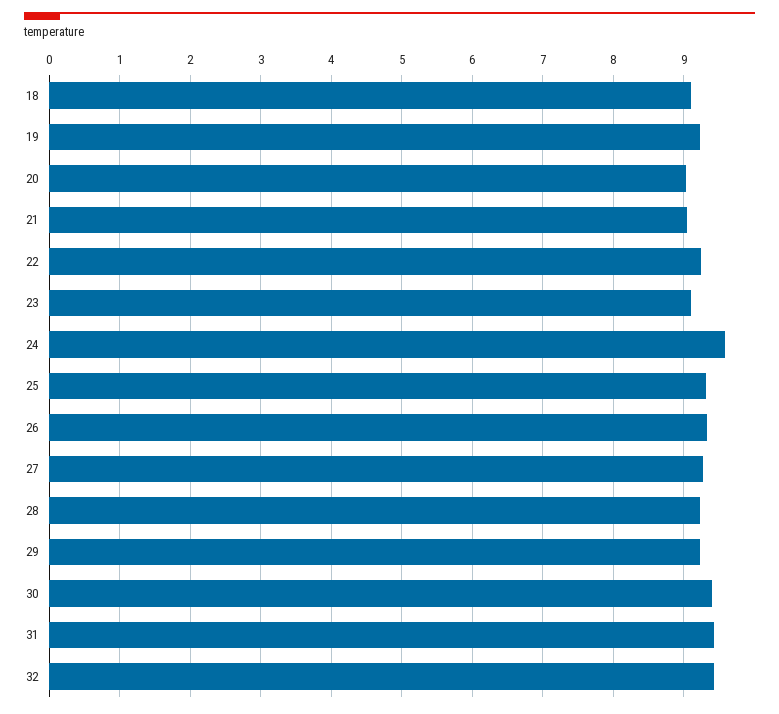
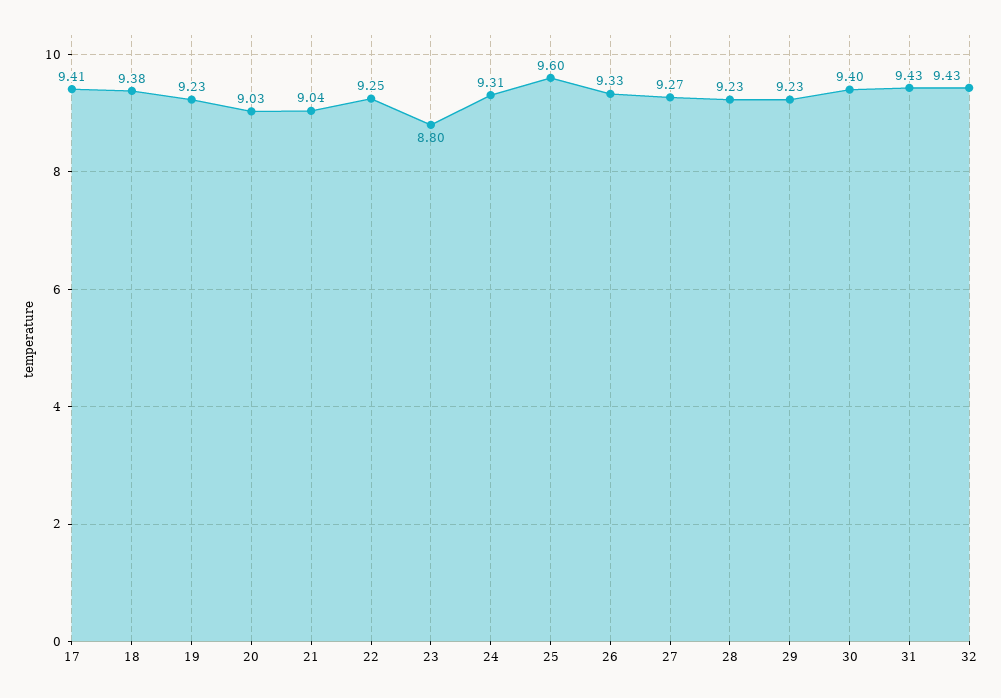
  {
-   "18": 9.1,
+   "18": 9.38,
    "19": 9.23,
    "20": 9.03,
    "21": 9.04,
    "22": 9.25,
-   "23": 9.1,
+   "23": 8.8,
-   "24": 9.6,
+   "24": 9.31,
-   "25": 9.3,
+   "25": 9.6,
    "26": 9.33,
    "27": 9.27,
    "28": 9.23,
    "29": 9.23,
    "30": 9.4,
    "31": 9.43,
-   "32": 9.43
+   "32": 9.43,
+   "17": 9.41
  }

